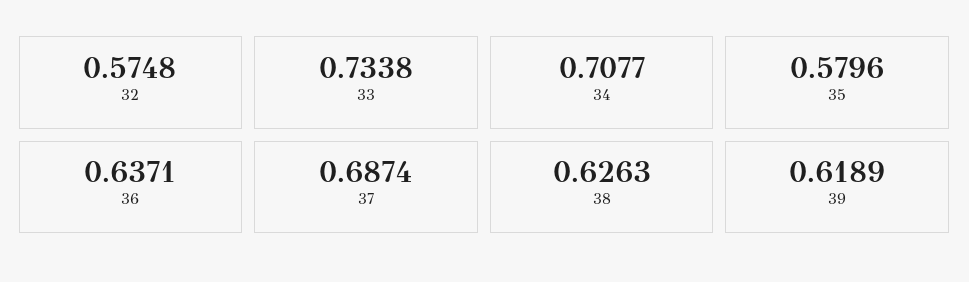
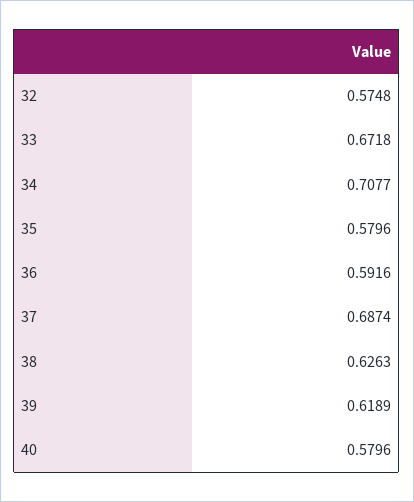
  {
    "32": 0.5748,
-   "33": 0.7338,
+   "33": 0.6718,
    "34": 0.7077,
    "35": 0.5796,
-   "36": 0.6371,
+   "36": 0.5916,
    "37": 0.6874,
    "38": 0.6263,
-   "39": 0.6189
+   "39": 0.6189,
+   "40": 0.5796
  }

